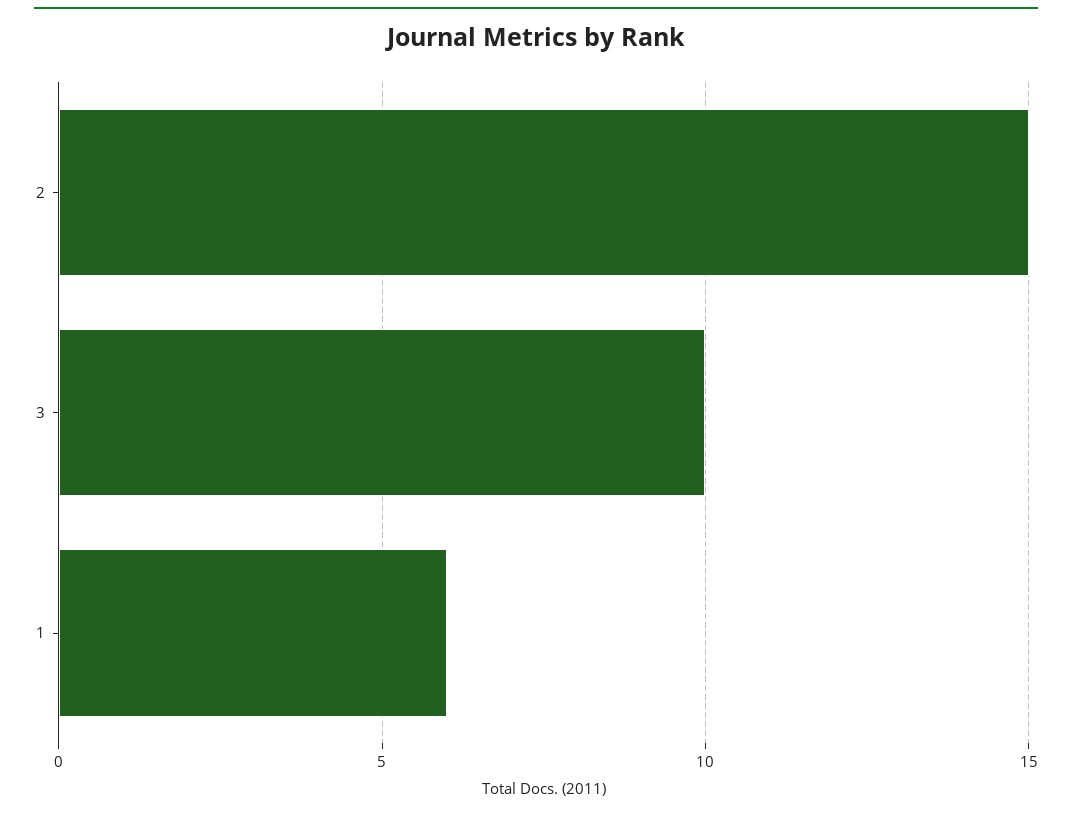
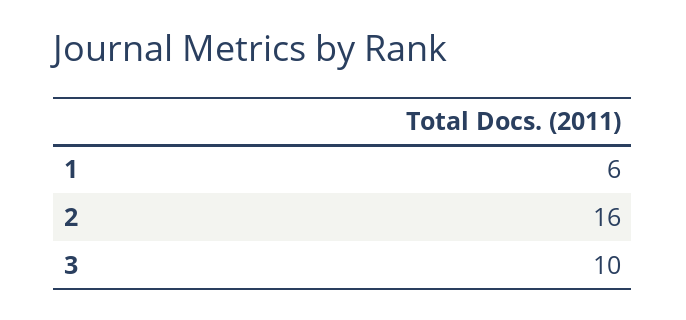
  {
-   "2": 15,
+   "2": 16,
    "3": 10,
    "1": 6
  }

